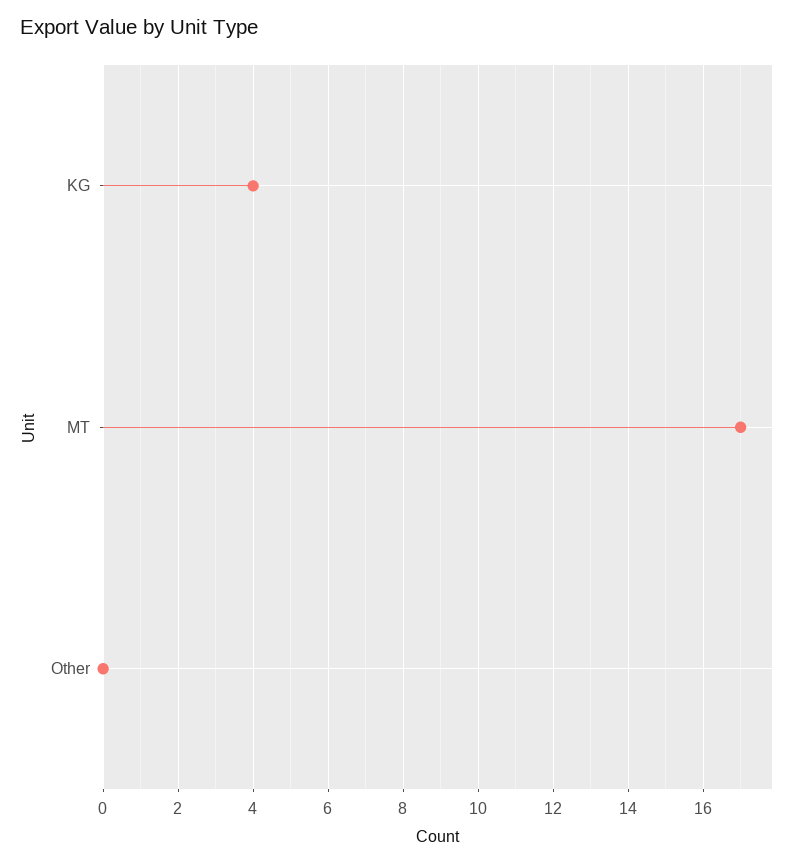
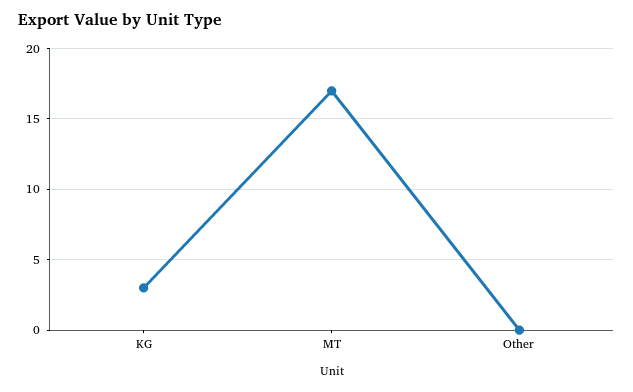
  {
-   "KG": 4,
+   "KG": 3,
    "MT": 17,
    "Other": 0
  }

